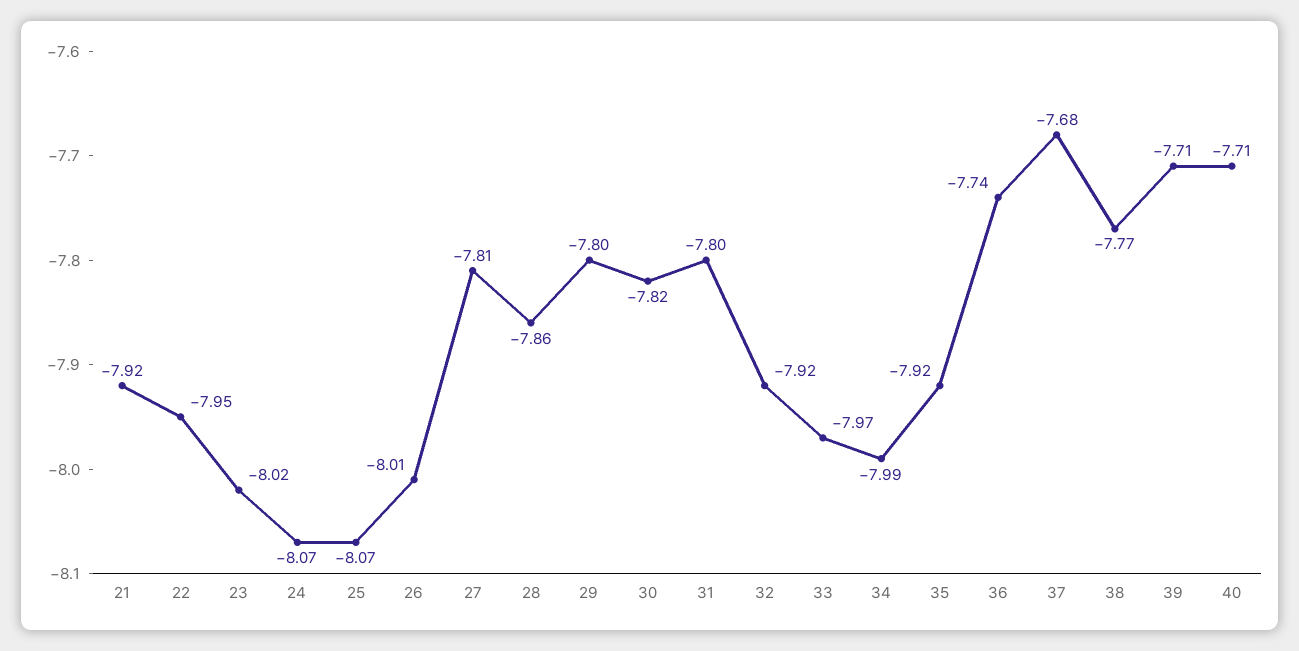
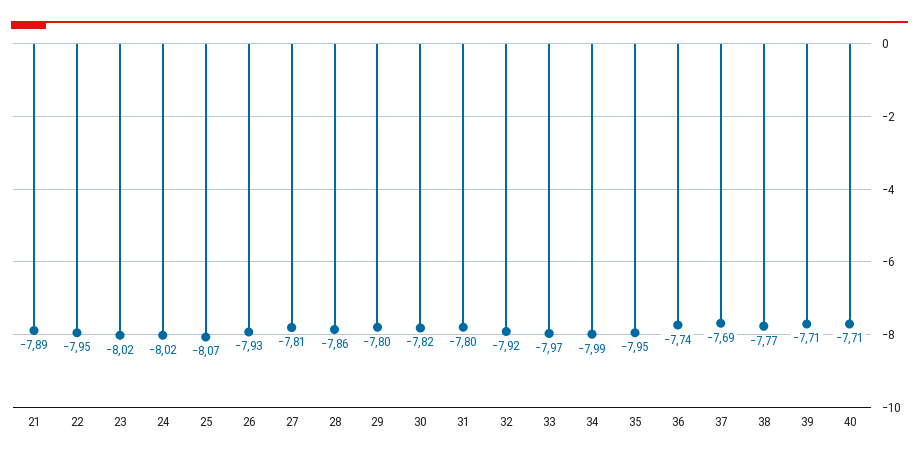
  {
-   "21": -7.92,
+   "21": -7.89,
    "22": -7.95,
    "23": -8.02,
-   "24": -8.07,
+   "24": -8.02,
    "25": -8.07,
-   "26": -8.01,
+   "26": -7.93,
    "27": -7.81,
    "28": -7.86,
    "29": -7.8,
    "30": -7.82,
    "31": -7.8,
    "32": -7.92,
    "33": -7.97,
    "34": -7.99,
-   "35": -7.92,
+   "35": -7.95,
    "36": -7.74,
-   "37": -7.68,
+   "37": -7.69,
    "38": -7.77,
    "39": -7.71,
    "40": -7.71
  }

